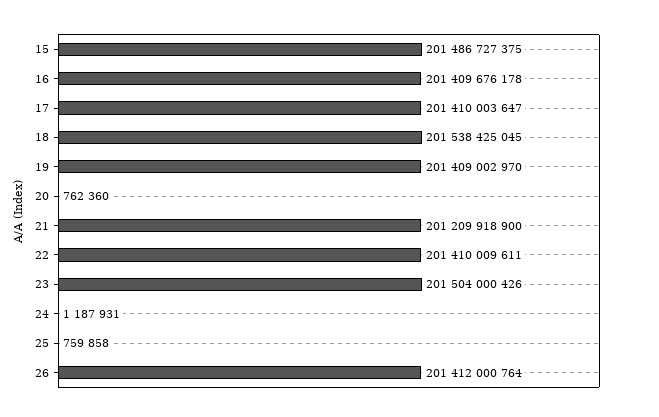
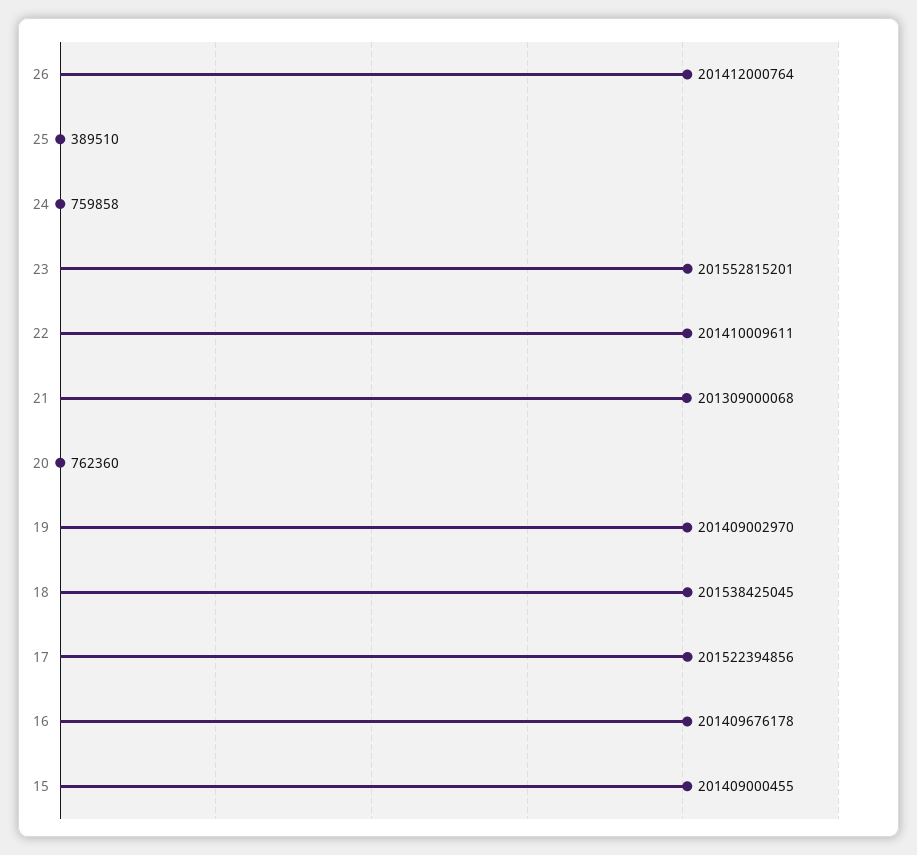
  {
-   "15": 201486727375,
+   "15": 201409000455,
    "16": 201409676178,
-   "17": 201410003647,
+   "17": 201522394856,
    "18": 201538425045,
    "19": 201409002970,
    "20": 762360,
-   "21": 201209918900,
+   "21": 201309000068,
    "22": 201410009611,
-   "23": 201504000426,
+   "23": 201552815201,
-   "24": 1187931,
+   "24": 759858,
-   "25": 759858,
+   "25": 389510,
    "26": 201412000764
  }

